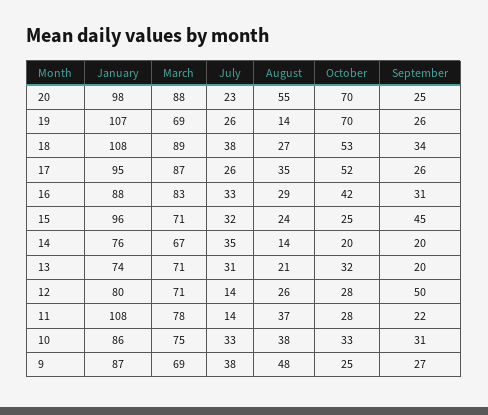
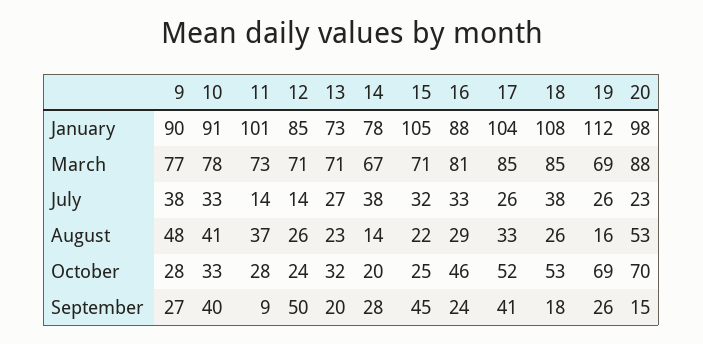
  {
    "January": {
      "20": 98,
-     "19": 107,
+     "19": 112,
      "18": 108,
-     "17": 95,
+     "17": 104,
      "16": 88,
-     "15": 96,
+     "15": 105,
-     "14": 76,
+     "14": 78,
-     "13": 74,
+     "13": 73,
-     "12": 80,
+     "12": 85,
-     "11": 108,
+     "11": 101,
-     "10": 86,
+     "10": 91,
-     "9": 87
+     "9": 90
    },
    "March": {
      "20": 88,
      "19": 69,
-     "18": 89,
+     "18": 85,
-     "17": 87,
+     "17": 85,
-     "16": 83,
+     "16": 81,
      "15": 71,
      "14": 67,
      "13": 71,
      "12": 71,
-     "11": 78,
+     "11": 73,
-     "10": 75,
+     "10": 78,
-     "9": 69
+     "9": 77
    },
    "July": {
      "20": 23,
      "19": 26,
      "18": 38,
      "17": 26,
      "16": 33,
      "15": 32,
-     "14": 35,
+     "14": 38,
-     "13": 31,
+     "13": 27,
      "12": 14,
      "11": 14,
      "10": 33,
      "9": 38
    },
    "August": {
-     "20": 55,
+     "20": 53,
-     "19": 14,
+     "19": 16,
-     "18": 27,
+     "18": 26,
-     "17": 35,
+     "17": 33,
      "16": 29,
-     "15": 24,
+     "15": 22,
      "14": 14,
-     "13": 21,
+     "13": 23,
      "12": 26,
      "11": 37,
-     "10": 38,
+     "10": 41,
      "9": 48
    },
    "October": {
      "20": 70,
-     "19": 70,
+     "19": 69,
      "18": 53,
      "17": 52,
-     "16": 42,
+     "16": 46,
      "15": 25,
      "14": 20,
      "13": 32,
-     "12": 28,
+     "12": 24,
      "11": 28,
      "10": 33,
-     "9": 25
+     "9": 28
    },
    "September": {
-     "20": 25,
+     "20": 15,
      "19": 26,
-     "18": 34,
+     "18": 18,
-     "17": 26,
+     "17": 41,
-     "16": 31,
+     "16": 24,
      "15": 45,
-     "14": 20,
+     "14": 28,
      "13": 20,
      "12": 50,
-     "11": 22,
+     "11": 9,
-     "10": 31,
+     "10": 40,
      "9": 27
    }
  }

